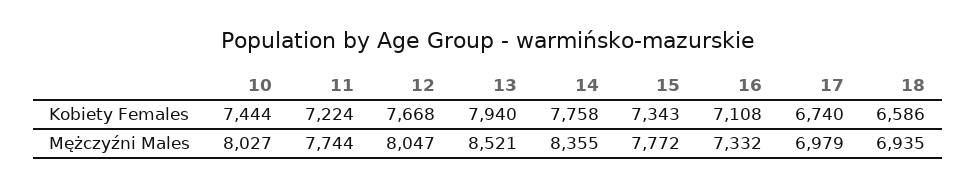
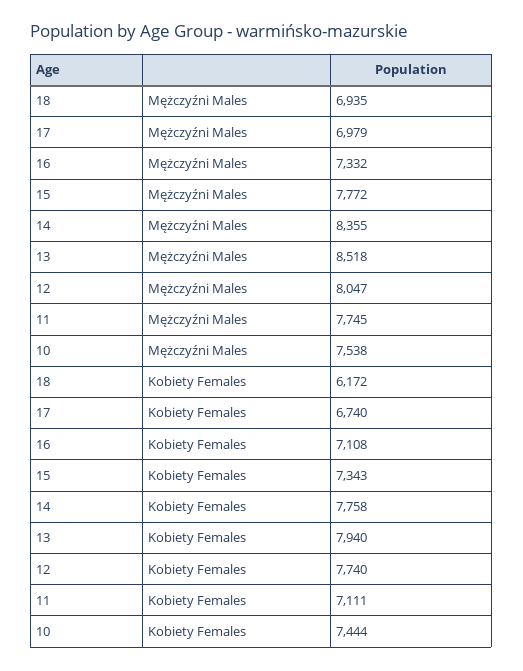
  {
    "10": {
      "Kobiety Females": 7444,
-     "Mężczyźni Males": 8027
+     "Mężczyźni Males": 7538
    },
    "11": {
-     "Kobiety Females": 7224,
+     "Kobiety Females": 7111,
-     "Mężczyźni Males": 7744
+     "Mężczyźni Males": 7745
    },
    "12": {
-     "Kobiety Females": 7668,
+     "Kobiety Females": 7740,
      "Mężczyźni Males": 8047
    },
    "13": {
      "Kobiety Females": 7940,
-     "Mężczyźni Males": 8521
+     "Mężczyźni Males": 8518
    },
    "14": {
      "Kobiety Females": 7758,
      "Mężczyźni Males": 8355
    },
    "15": {
      "Kobiety Females": 7343,
      "Mężczyźni Males": 7772
    },
    "16": {
      "Kobiety Females": 7108,
      "Mężczyźni Males": 7332
    },
    "17": {
      "Kobiety Females": 6740,
      "Mężczyźni Males": 6979
    },
    "18": {
-     "Kobiety Females": 6586,
+     "Kobiety Females": 6172,
      "Mężczyźni Males": 6935
    }
  }

